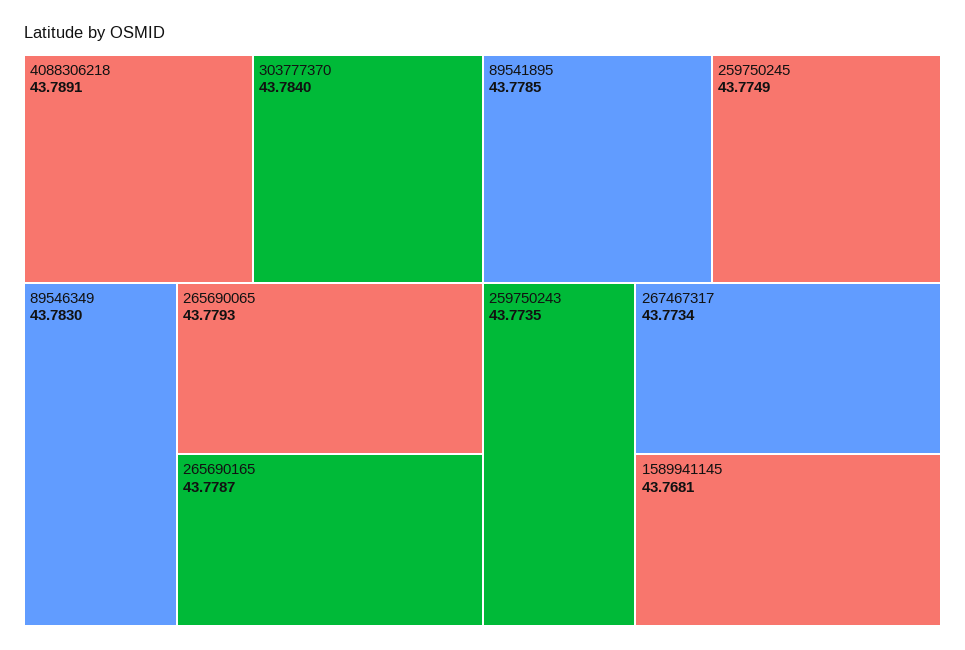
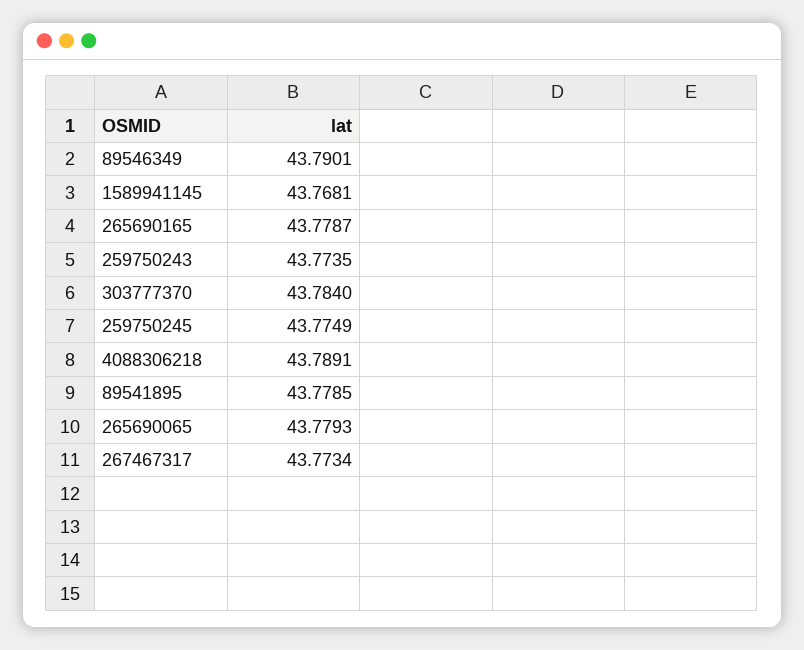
  {
    "4088306218": 43.7891,
    "303777370": 43.784,
-   "89546349": 43.783,
+   "89546349": 43.7901,
    "265690065": 43.7793,
    "265690165": 43.7787,
    "89541895": 43.7785,
    "259750245": 43.7749,
    "259750243": 43.7735,
    "267467317": 43.7734,
    "1589941145": 43.7681
  }

